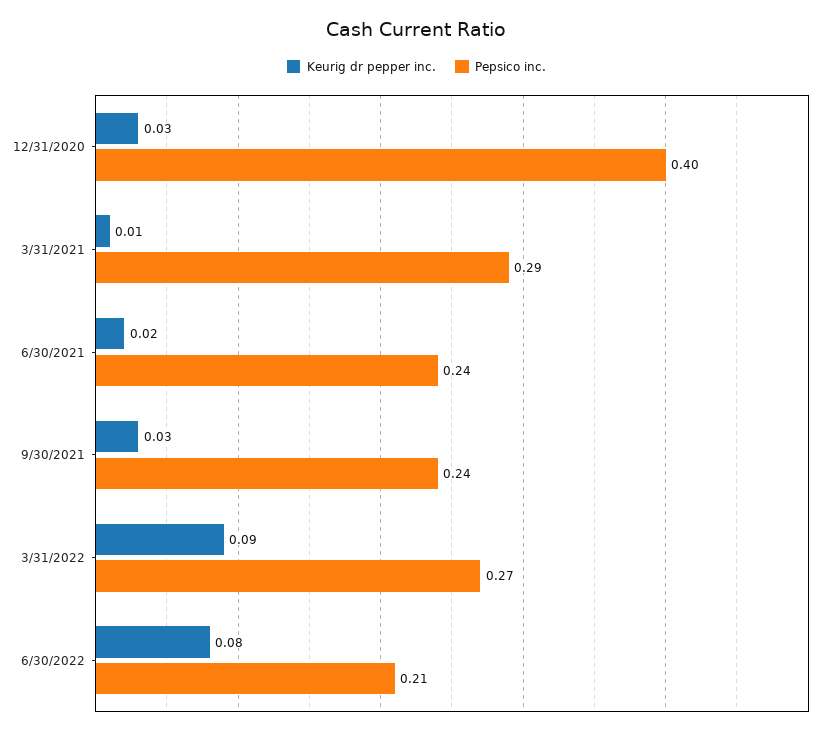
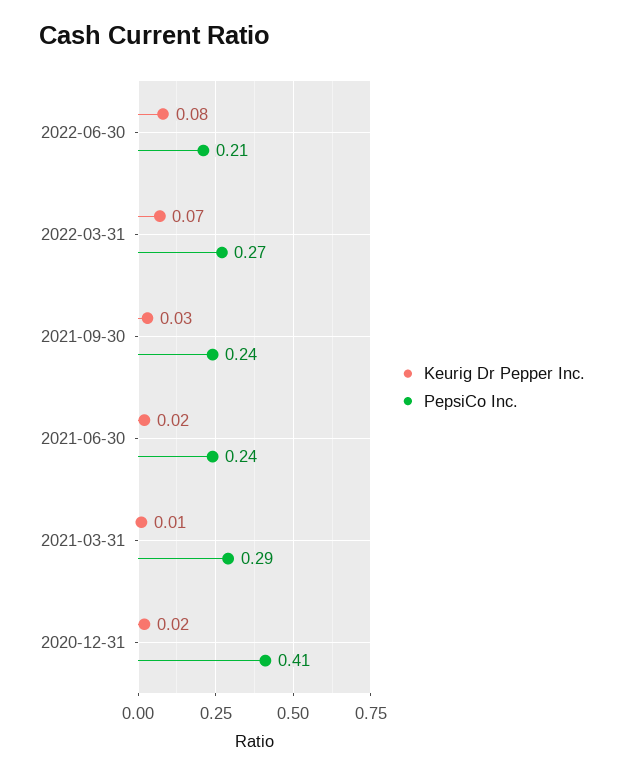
  {
    "Keurig dr pepper inc.": {
-     "12/31/2020": 0.03,
+     "12/31/2020": 0.02,
      "3/31/2021": 0.01,
      "6/30/2021": 0.02,
      "9/30/2021": 0.03,
-     "3/31/2022": 0.09,
+     "3/31/2022": 0.07,
      "6/30/2022": 0.08
    },
    "Pepsico inc.": {
-     "12/31/2020": 0.4,
+     "12/31/2020": 0.41,
      "3/31/2021": 0.29,
      "6/30/2021": 0.24,
      "9/30/2021": 0.24,
      "3/31/2022": 0.27,
      "6/30/2022": 0.21
    }
  }

